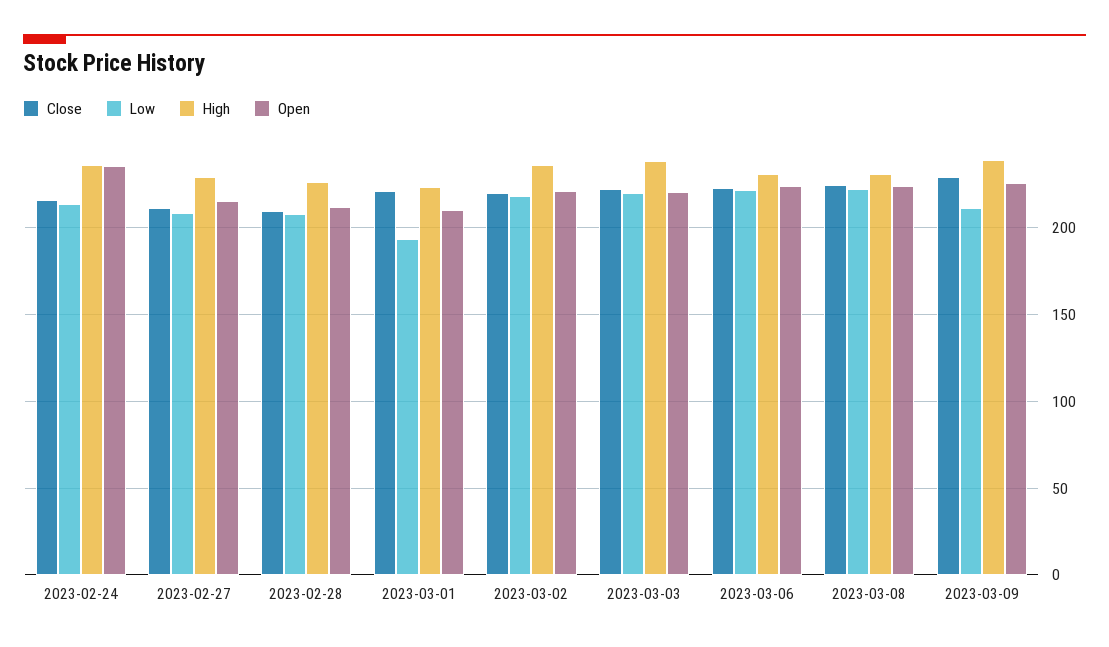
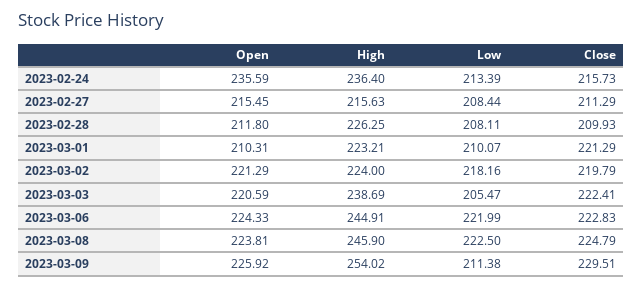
  {
    "Close": {
      "2023-02-24": 215.73,
      "2023-02-27": 211.29,
      "2023-02-28": 209.93,
      "2023-03-01": 221.29,
      "2023-03-02": 219.79,
      "2023-03-03": 222.41,
      "2023-03-06": 222.83,
      "2023-03-08": 224.79,
      "2023-03-09": 229.51
    },
    "Low": {
      "2023-02-24": 213.39,
      "2023-02-27": 208.44,
      "2023-02-28": 208.11,
-     "2023-03-01": 195,
+     "2023-03-01": 210.07,
      "2023-03-02": 218.16,
-     "2023-03-03": 220,
+     "2023-03-03": 205.47,
      "2023-03-06": 221.99,
      "2023-03-08": 222.5,
      "2023-03-09": 211.38
    },
    "High": {
      "2023-02-24": 236.4,
-     "2023-02-27": 230,
+     "2023-02-27": 215.63,
      "2023-02-28": 226.25,
      "2023-03-01": 223.21,
-     "2023-03-02": 235,
+     "2023-03-02": 224,
      "2023-03-03": 238.69,
-     "2023-03-06": 230,
+     "2023-03-06": 244.91,
-     "2023-03-08": 230,
+     "2023-03-08": 245.9,
-     "2023-03-09": 240
+     "2023-03-09": 254.02
    },
    "Open": {
      "2023-02-24": 235.59,
      "2023-02-27": 215.45,
      "2023-02-28": 211.8,
      "2023-03-01": 210.31,
      "2023-03-02": 221.29,
      "2023-03-03": 220.59,
      "2023-03-06": 224.33,
      "2023-03-08": 223.81,
      "2023-03-09": 225.92
    }
  }

